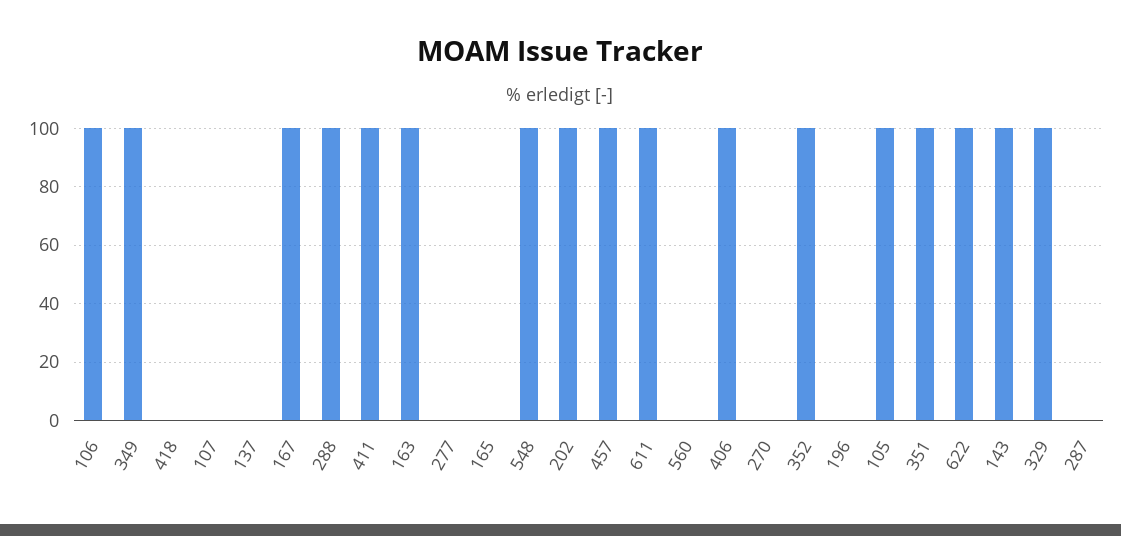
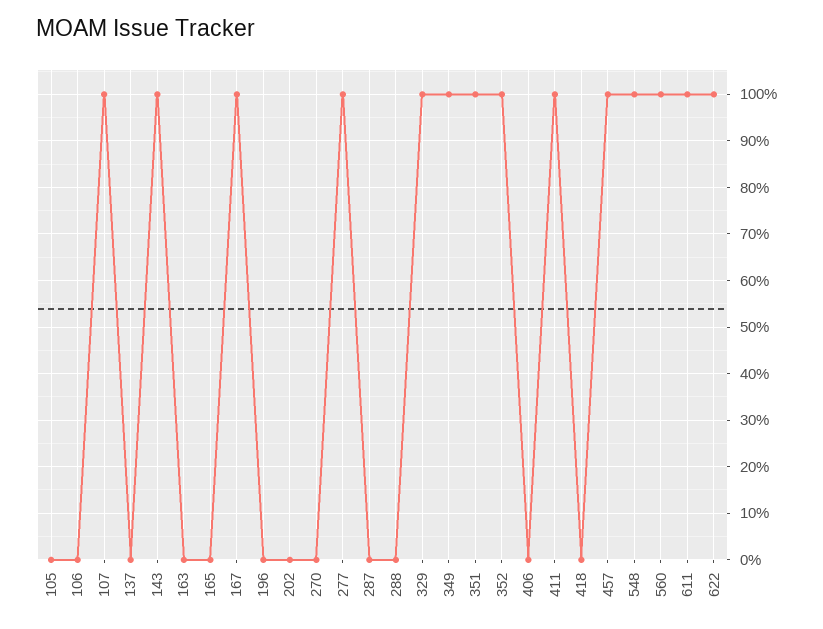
  {
-   "106": 100,
+   "106": 0,
    "349": 100,
    "418": 0,
-   "107": 0,
+   "107": 100,
    "137": 0,
    "167": 100,
-   "288": 100,
+   "288": 0,
    "411": 100,
-   "163": 100,
+   "163": 0,
-   "277": 0,
+   "277": 100,
    "165": 0,
    "548": 100,
-   "202": 100,
+   "202": 0,
    "457": 100,
    "611": 100,
-   "560": 0,
+   "560": 100,
-   "406": 100,
+   "406": 0,
    "270": 0,
    "352": 100,
    "196": 0,
-   "105": 100,
+   "105": 0,
    "351": 100,
    "622": 100,
    "143": 100,
    "329": 100,
    "287": 0
  }

